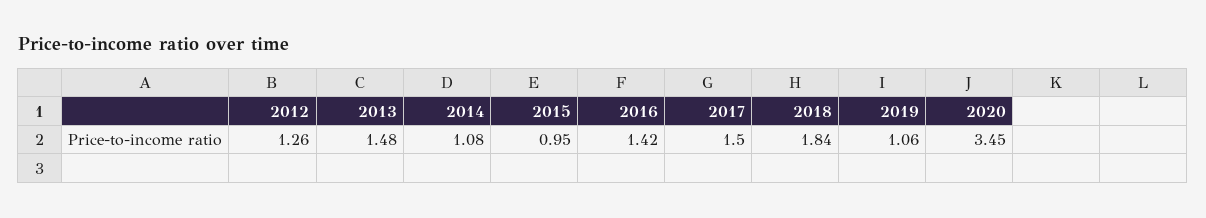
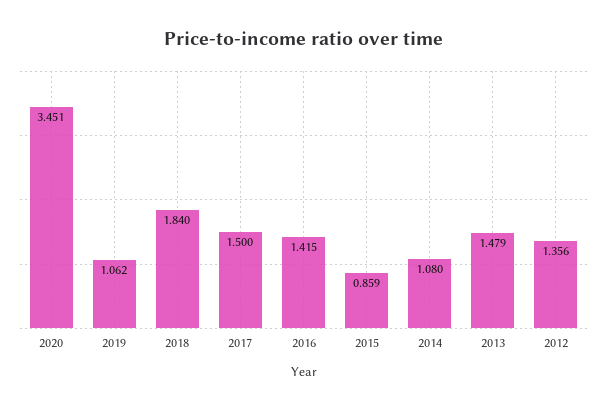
  {
-   "2012": 1.26,
+   "2012": 1.356,
    "2013": 1.479,
    "2014": 1.08,
-   "2015": 0.95,
+   "2015": 0.859,
    "2016": 1.415,
    "2017": 1.5,
    "2018": 1.84,
    "2019": 1.062,
    "2020": 3.451
  }

